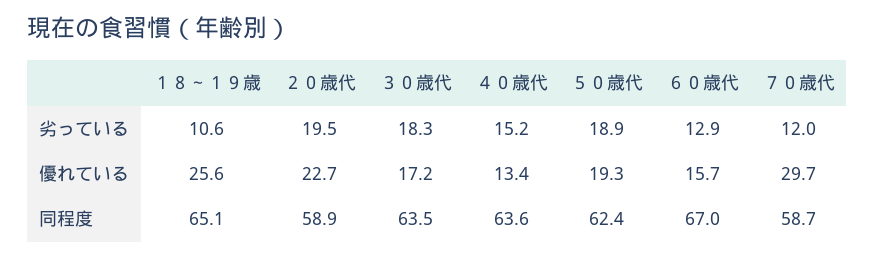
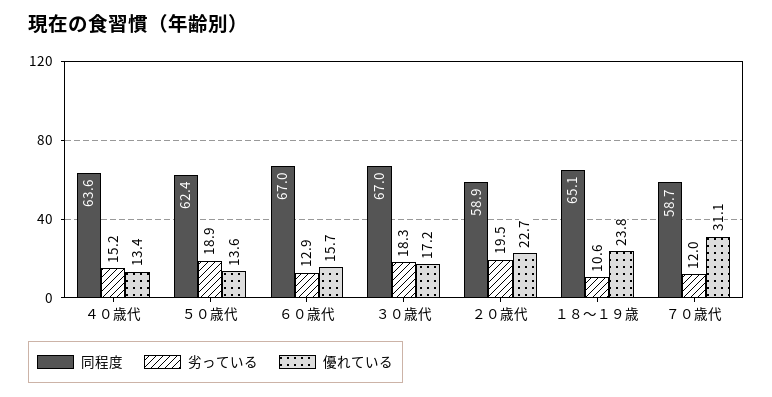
  {
    "劣っている": {
      "１８～１９歳": 10.6,
      "２０歳代": 19.5,
      "３０歳代": 18.3,
      "４０歳代": 15.2,
      "５０歳代": 18.9,
      "６０歳代": 12.9,
      "７０歳代": 12
    },
    "優れている": {
-     "１８～１９歳": 25.6,
+     "１８～１９歳": 23.8,
      "２０歳代": 22.7,
      "３０歳代": 17.2,
      "４０歳代": 13.4,
-     "５０歳代": 19.3,
+     "５０歳代": 13.6,
      "６０歳代": 15.7,
-     "７０歳代": 29.7
+     "７０歳代": 31.1
    },
    "同程度": {
      "１８～１９歳": 65.1,
      "２０歳代": 58.9,
-     "３０歳代": 63.5,
+     "３０歳代": 67,
      "４０歳代": 63.6,
      "５０歳代": 62.4,
      "６０歳代": 67,
      "７０歳代": 58.7
    }
  }

